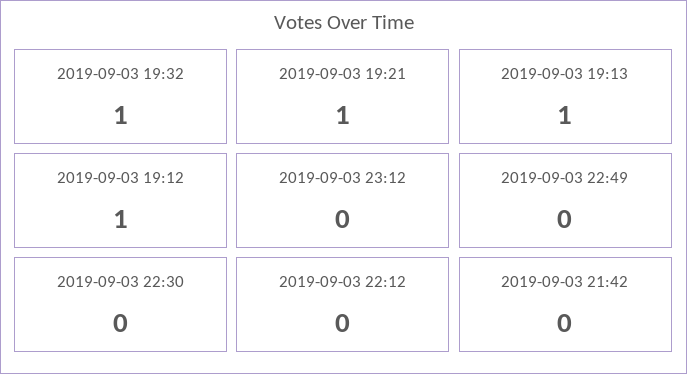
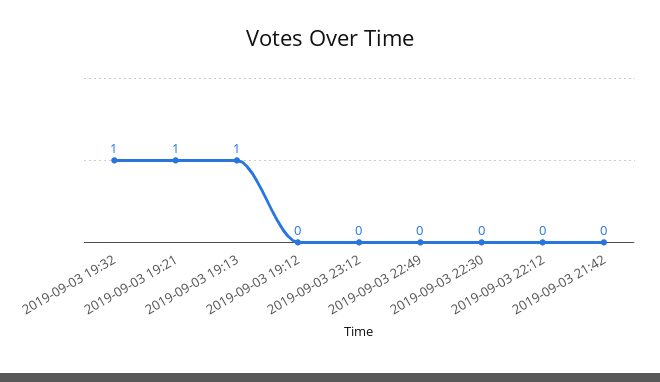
  {
    "2019-09-03 19:32": 1,
    "2019-09-03 19:21": 1,
    "2019-09-03 19:13": 1,
-   "2019-09-03 19:12": 1,
+   "2019-09-03 19:12": 0,
    "2019-09-03 23:12": 0,
    "2019-09-03 22:49": 0,
    "2019-09-03 22:30": 0,
    "2019-09-03 22:12": 0,
    "2019-09-03 21:42": 0
  }

